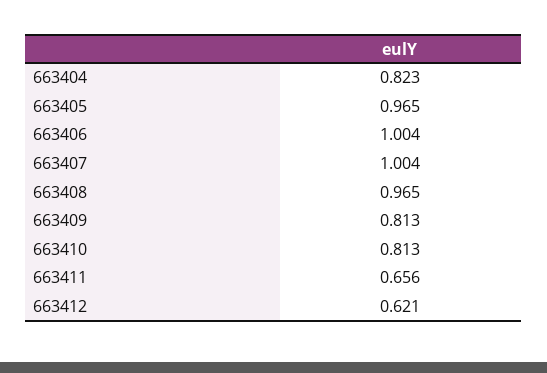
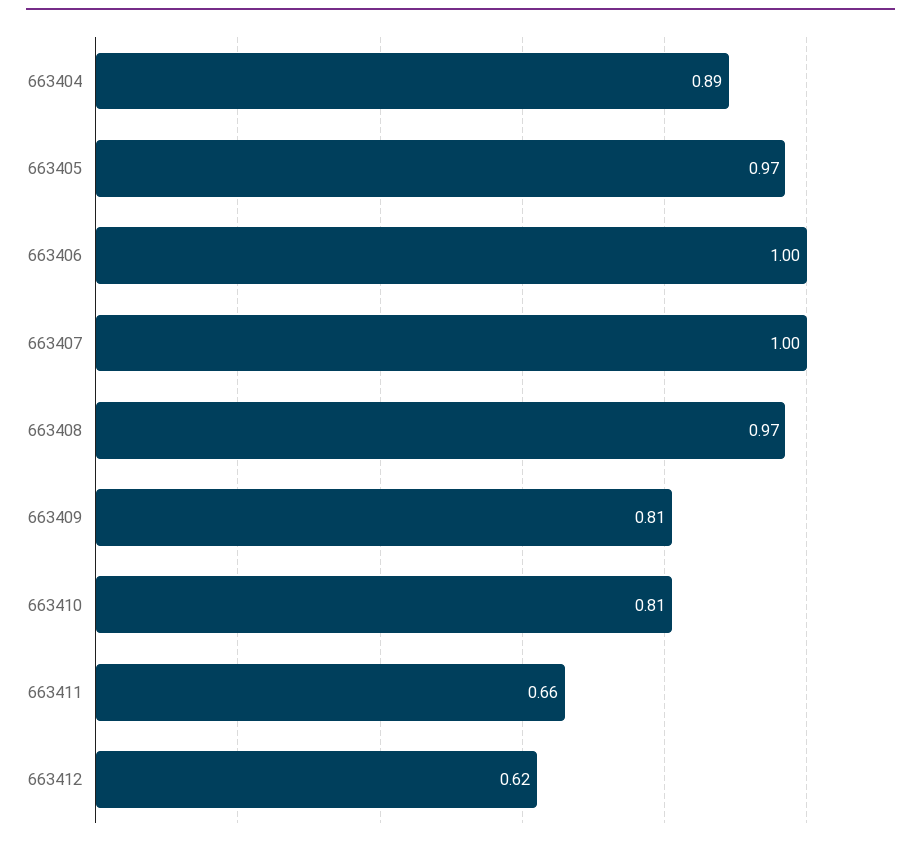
  {
-   "663404": 0.823,
+   "663404": 0.89,
    "663405": 0.965,
    "663406": 1.004,
    "663407": 1.004,
    "663408": 0.965,
    "663409": 0.813,
    "663410": 0.813,
    "663411": 0.656,
    "663412": 0.621
  }

